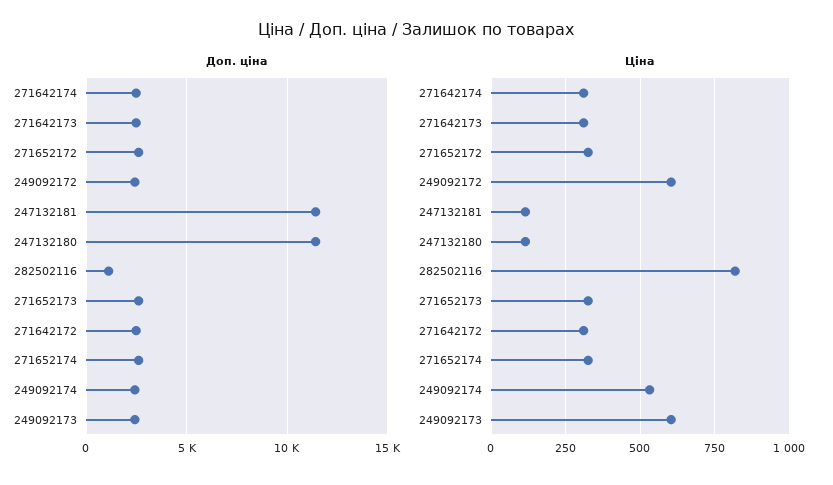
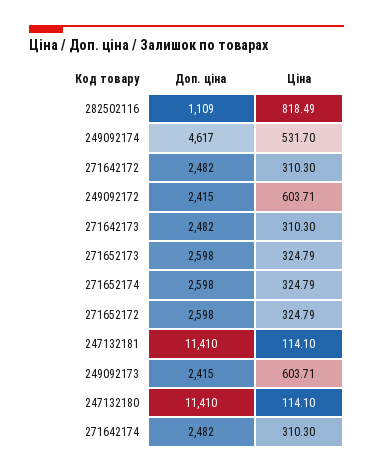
  {
    "Доп. ціна": {
      "271642174": 2482,
      "271642173": 2482,
      "271652172": 2598,
      "249092172": 2415,
      "247132181": 11410,
      "247132180": 11410,
      "282502116": 1109,
      "271652173": 2598,
      "271642172": 2482,
      "271652174": 2598,
-     "249092174": 2500,
+     "249092174": 4617,
      "249092173": 2415
    },
    "Ціна": {
      "271642174": 310.3,
      "271642173": 310.3,
      "271652172": 324.79,
      "249092172": 603.71,
      "247132181": 114.1,
      "247132180": 114.1,
      "282502116": 818.49,
      "271652173": 324.79,
      "271642172": 310.3,
      "271652174": 324.79,
      "249092174": 531.7,
      "249092173": 603.71
    }
  }

